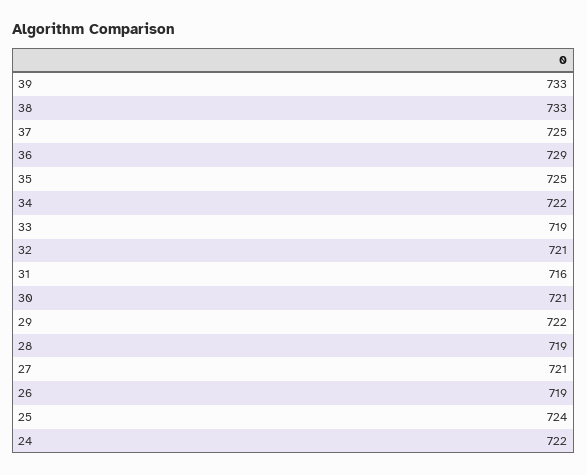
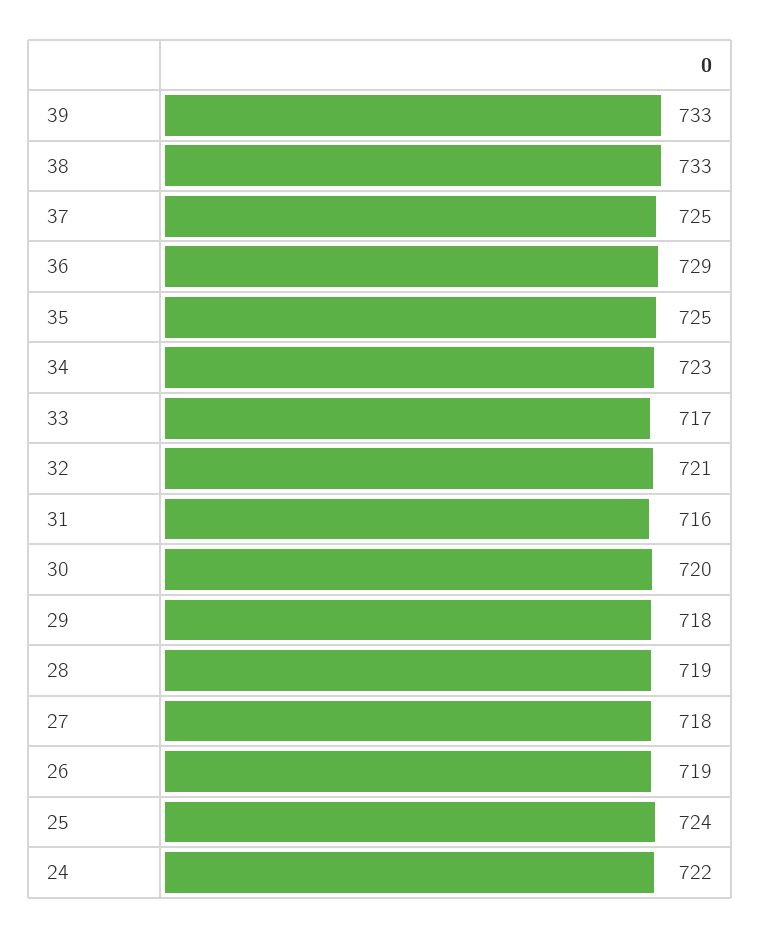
  {
    "39": 733,
    "38": 733,
    "37": 725,
    "36": 729,
    "35": 725,
-   "34": 722,
+   "34": 723,
-   "33": 719,
+   "33": 717,
    "32": 721,
    "31": 716,
-   "30": 721,
+   "30": 720,
-   "29": 722,
+   "29": 718,
    "28": 719,
-   "27": 721,
+   "27": 718,
    "26": 719,
    "25": 724,
    "24": 722
  }

